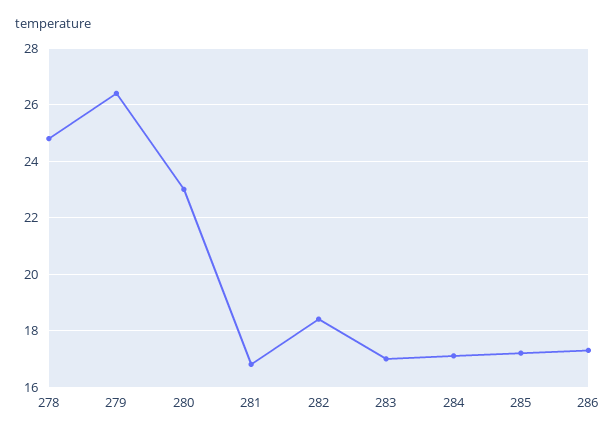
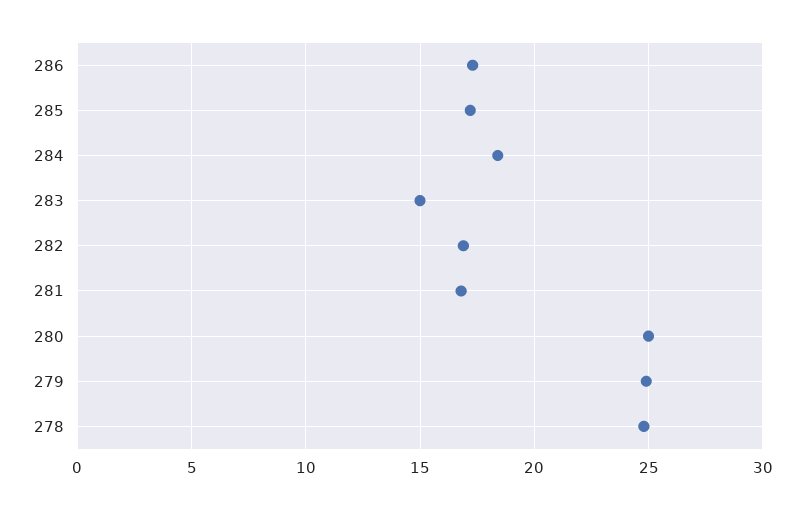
  {
    "278": 25,
-   "279": 26.5,
+   "279": 25,
-   "280": 23,
+   "280": 25,
    "281": 17,
-   "282": 18.5,
+   "282": 17,
-   "283": 17,
+   "283": 15,
-   "284": 17,
+   "284": 18.5,
    "285": 17,
    "286": 17.5
  }

